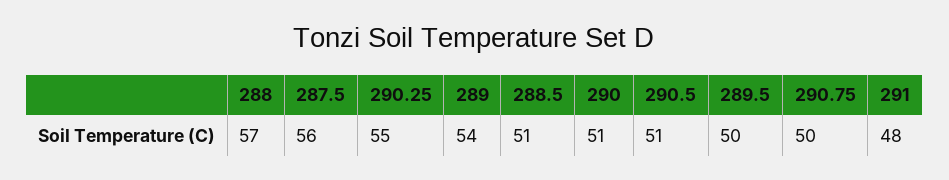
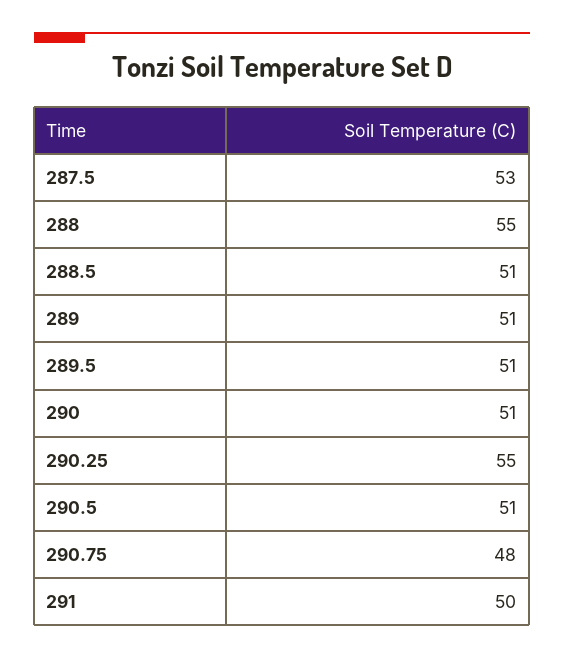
  {
-   "288": 57,
+   "288": 55,
-   "287.5": 56,
+   "287.5": 53,
    "290.25": 55,
-   "289": 54,
+   "289": 51,
    "288.5": 51,
    "290": 51,
    "290.5": 51,
-   "289.5": 50,
+   "289.5": 51,
-   "290.75": 50,
+   "290.75": 48,
-   "291": 48
+   "291": 50
  }

